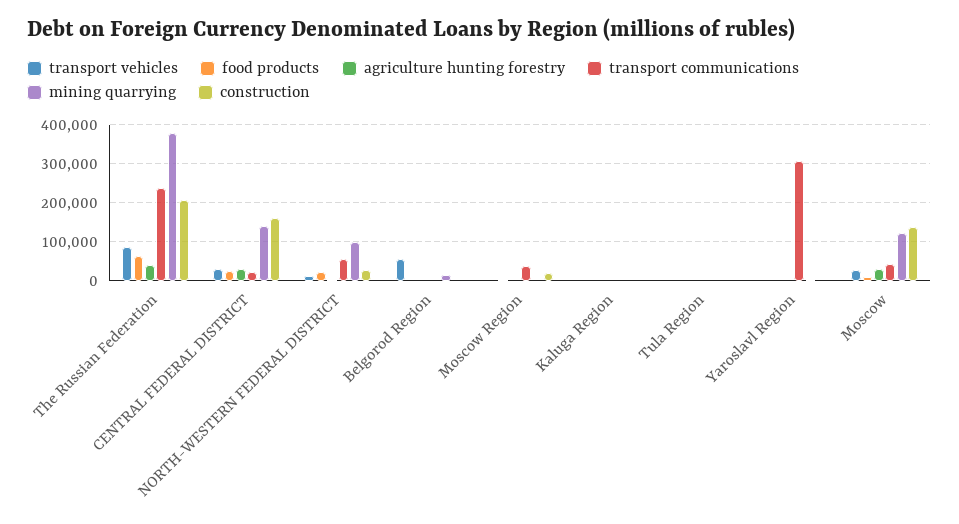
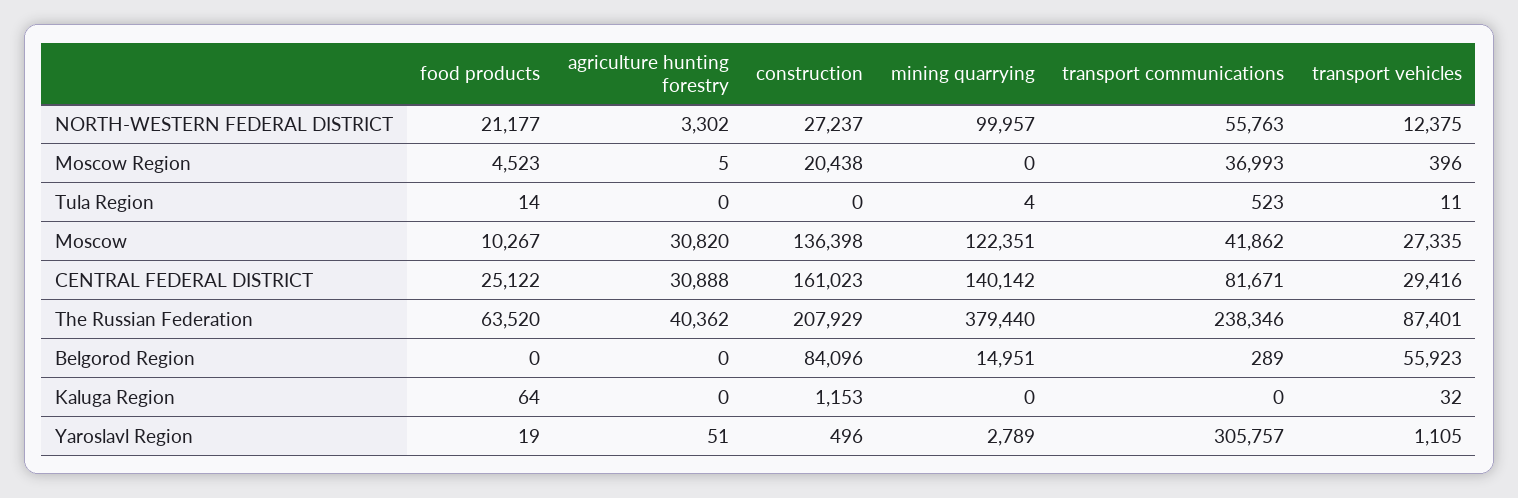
  {
    "transport vehicles": {
      "The Russian Federation": 87401,
      "CENTRAL FEDERAL DISTRICT": 29416,
      "NORTH-WESTERN FEDERAL DISTRICT": 12375,
      "Belgorod Region": 55923,
      "Moscow Region": 396,
      "Kaluga Region": 32,
      "Tula Region": 11,
      "Yaroslavl Region": 1105,
      "Moscow": 27335
    },
    "food products": {
      "The Russian Federation": 63520,
      "CENTRAL FEDERAL DISTRICT": 25122,
      "NORTH-WESTERN FEDERAL DISTRICT": 21177,
      "Belgorod Region": 0,
      "Moscow Region": 4523,
      "Kaluga Region": 64,
      "Tula Region": 14,
      "Yaroslavl Region": 19,
      "Moscow": 10267
    },
    "agriculture hunting forestry": {
      "The Russian Federation": 40362,
      "CENTRAL FEDERAL DISTRICT": 30888,
      "NORTH-WESTERN FEDERAL DISTRICT": 3302,
      "Belgorod Region": 0,
      "Moscow Region": 5,
      "Kaluga Region": 0,
      "Tula Region": 0,
      "Yaroslavl Region": 51,
      "Moscow": 30820
    },
    "transport communications": {
      "The Russian Federation": 238346,
-     "CENTRAL FEDERAL DISTRICT": 20000,
+     "CENTRAL FEDERAL DISTRICT": 81671,
      "NORTH-WESTERN FEDERAL DISTRICT": 55763,
      "Belgorod Region": 289,
      "Moscow Region": 36993,
      "Kaluga Region": 0,
      "Tula Region": 523,
      "Yaroslavl Region": 305757,
      "Moscow": 41862
    },
    "mining quarrying": {
      "The Russian Federation": 379440,
      "CENTRAL FEDERAL DISTRICT": 140142,
      "NORTH-WESTERN FEDERAL DISTRICT": 99957,
      "Belgorod Region": 14951,
      "Moscow Region": 0,
      "Kaluga Region": 0,
      "Tula Region": 4,
      "Yaroslavl Region": 2789,
      "Moscow": 122351
    },
    "construction": {
      "The Russian Federation": 207929,
      "CENTRAL FEDERAL DISTRICT": 161023,
      "NORTH-WESTERN FEDERAL DISTRICT": 27237,
-     "Belgorod Region": 0,
+     "Belgorod Region": 84096,
      "Moscow Region": 20438,
      "Kaluga Region": 1153,
      "Tula Region": 0,
      "Yaroslavl Region": 496,
      "Moscow": 136398
    }
  }

